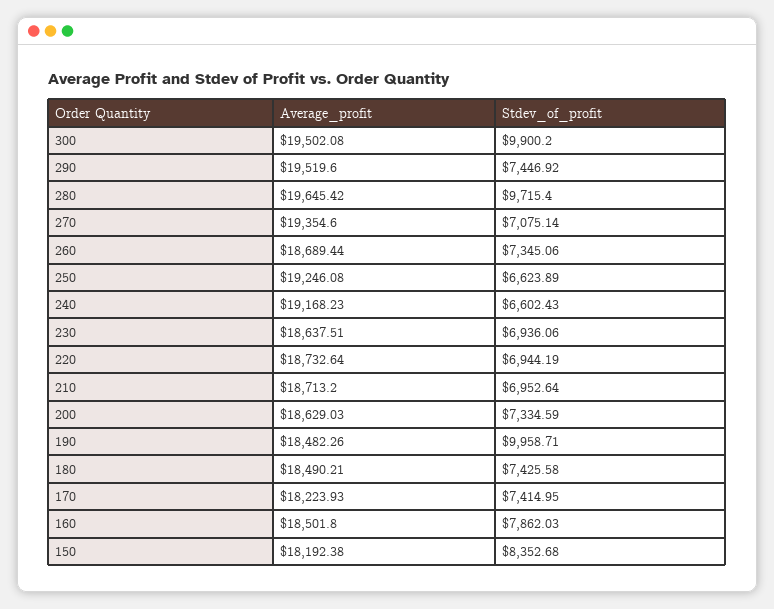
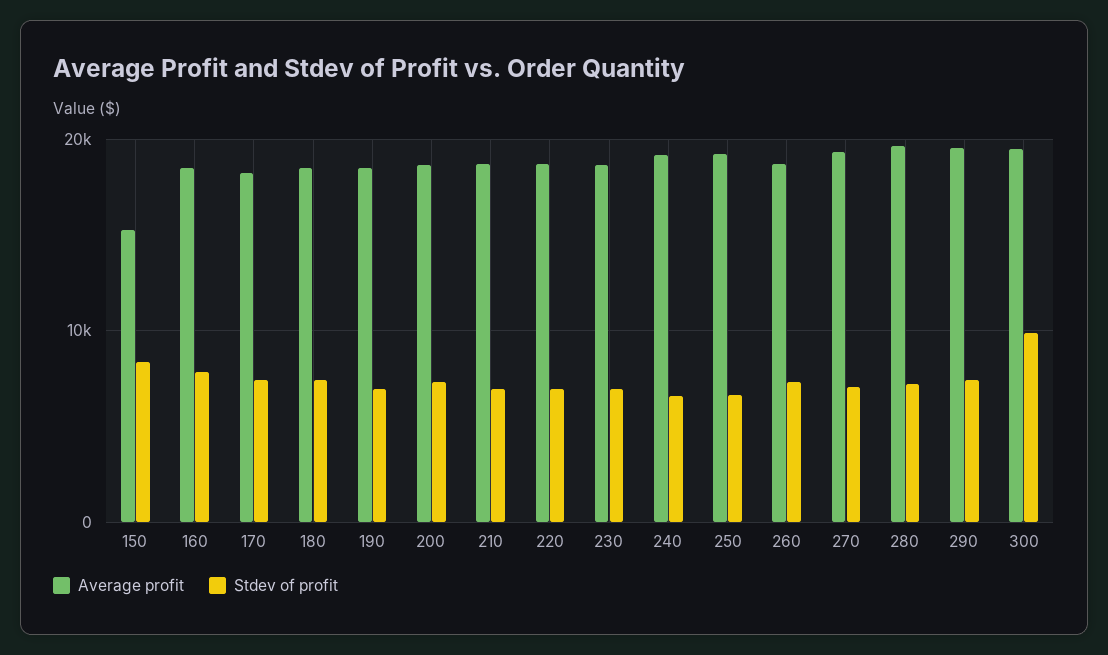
  {
    "Average_profit": {
      "300": 19502.08,
      "290": 19519.6,
      "280": 19645.42,
      "270": 19354.6,
      "260": 18689.44,
      "250": 19246.08,
      "240": 19168.23,
      "230": 18637.51,
      "220": 18732.64,
      "210": 18713.2,
      "200": 18629.03,
      "190": 18482.26,
      "180": 18490.21,
      "170": 18223.93,
      "160": 18501.8,
-     "150": 18192.38
+     "150": 15000
    },
    "Stdev_of_profit": {
      "300": 9900.2,
      "290": 7446.92,
-     "280": 9715.4,
+     "280": 7000,
      "270": 7075.14,
      "260": 7345.06,
      "250": 6623.89,
      "240": 6602.43,
      "230": 6936.06,
      "220": 6944.19,
      "210": 6952.64,
      "200": 7334.59,
-     "190": 9958.71,
+     "190": 7000,
      "180": 7425.58,
      "170": 7414.95,
      "160": 7862.03,
      "150": 8352.68
    }
  }

